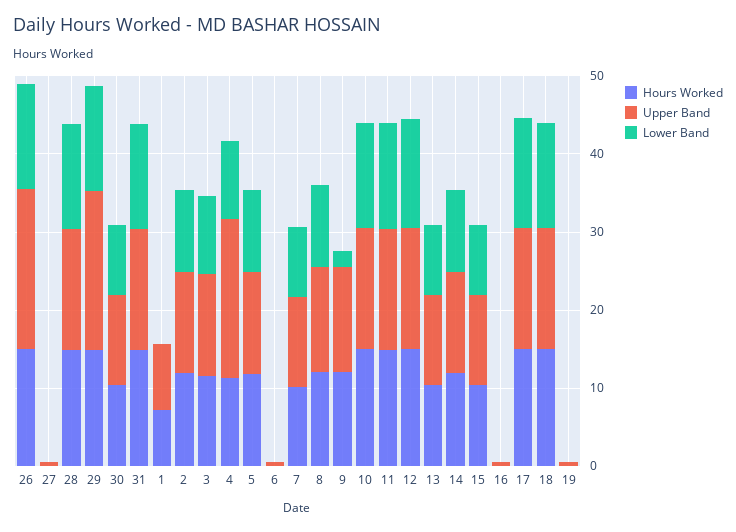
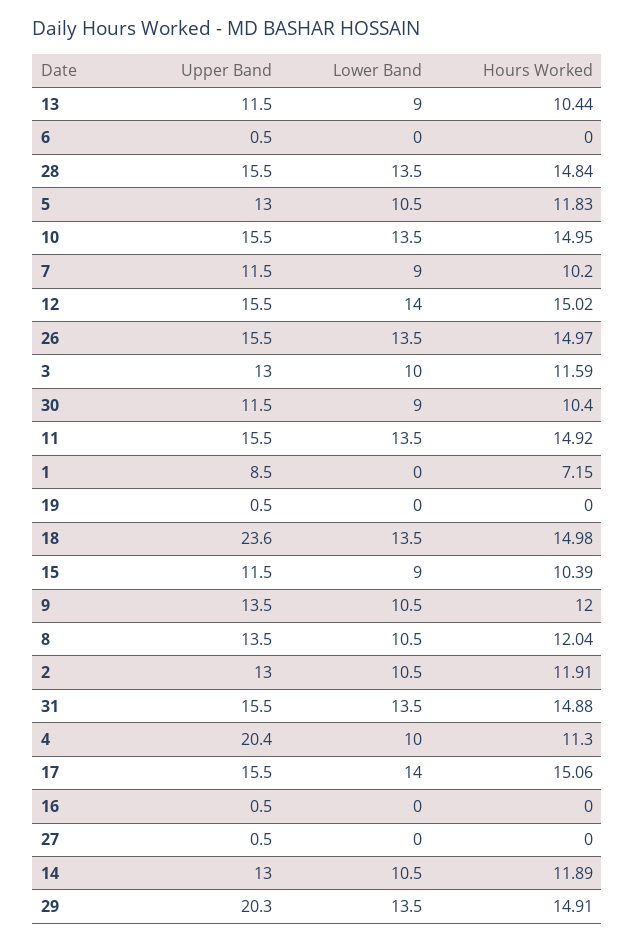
  {
    "Hours Worked": {
      "26": 14.97,
      "27": 0,
      "28": 14.84,
      "29": 14.91,
      "30": 10.4,
      "31": 14.88,
      "1": 7.15,
      "2": 11.91,
      "3": 11.59,
      "4": 11.3,
      "5": 11.83,
      "6": 0,
      "7": 10.2,
      "8": 12.04,
      "9": 12,
      "10": 14.95,
      "11": 14.92,
      "12": 15.02,
      "13": 10.44,
      "14": 11.89,
      "15": 10.39,
      "16": 0,
      "17": 15.06,
      "18": 14.98,
      "19": 0
    },
    "Upper Band": {
-     "26": 20,
+     "26": 15.5,
      "27": 0.5,
      "28": 15.5,
      "29": 20.3,
      "30": 11.5,
      "31": 15.5,
      "1": 8.5,
      "2": 13,
      "3": 13,
      "4": 20.4,
      "5": 13,
      "6": 0.5,
      "7": 11.5,
      "8": 13.5,
      "9": 13.5,
      "10": 15.5,
      "11": 15.5,
      "12": 15.5,
      "13": 11.5,
      "14": 13,
      "15": 11.5,
      "16": 0.5,
      "17": 15.5,
-     "18": 16,
+     "18": 23.6,
      "19": 0.5
    },
    "Lower Band": {
      "26": 13.5,
      "27": 0,
      "28": 13.5,
      "29": 13.5,
      "30": 9,
      "31": 13.5,
      "1": 0,
      "2": 10.5,
      "3": 10,
      "4": 10,
      "5": 10.5,
      "6": 0,
      "7": 9,
      "8": 10.5,
-     "9": 2,
+     "9": 10.5,
      "10": 13.5,
      "11": 13.5,
      "12": 14,
      "13": 9,
      "14": 10.5,
      "15": 9,
      "16": 0,
      "17": 14,
      "18": 13.5,
      "19": 0
    }
  }

